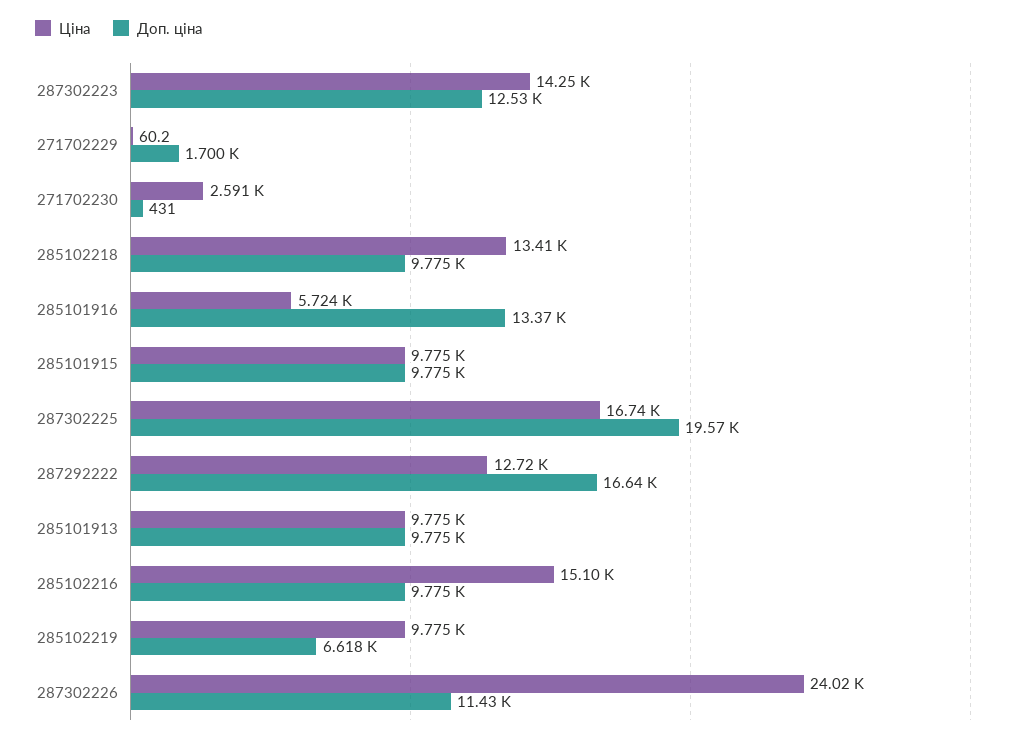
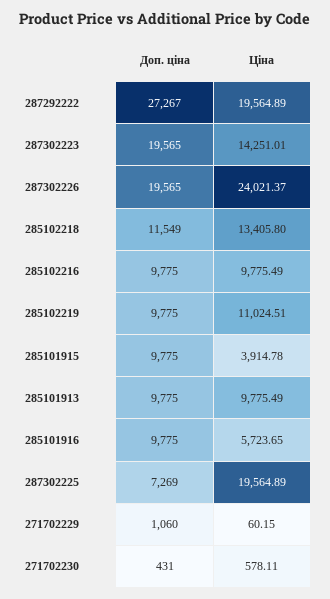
  {
    "Ціна": {
      "287302223": 14251.01,
      "271702229": 60.15,
-     "271702230": 2591,
+     "271702230": 578.11,
      "285102218": 13405.8,
      "285101916": 5723.65,
-     "285101915": 9775,
+     "285101915": 3914.78,
-     "287302225": 16740,
+     "287302225": 19564.89,
-     "287292222": 12720,
+     "287292222": 19564.89,
      "285101913": 9775.49,
-     "285102216": 15100,
+     "285102216": 9775.49,
-     "285102219": 9775,
+     "285102219": 11024.51,
      "287302226": 24021.37
    },
    "Доп. ціна": {
-     "287302223": 12530,
+     "287302223": 19565,
-     "271702229": 1700,
+     "271702229": 1060,
      "271702230": 431,
-     "285102218": 9775,
+     "285102218": 11549,
-     "285101916": 13370,
+     "285101916": 9775,
      "285101915": 9775,
-     "287302225": 19570,
+     "287302225": 7269,
-     "287292222": 16640,
+     "287292222": 27267,
      "285101913": 9775,
      "285102216": 9775,
-     "285102219": 6618,
+     "285102219": 9775,
-     "287302226": 11430
+     "287302226": 19565
    }
  }

